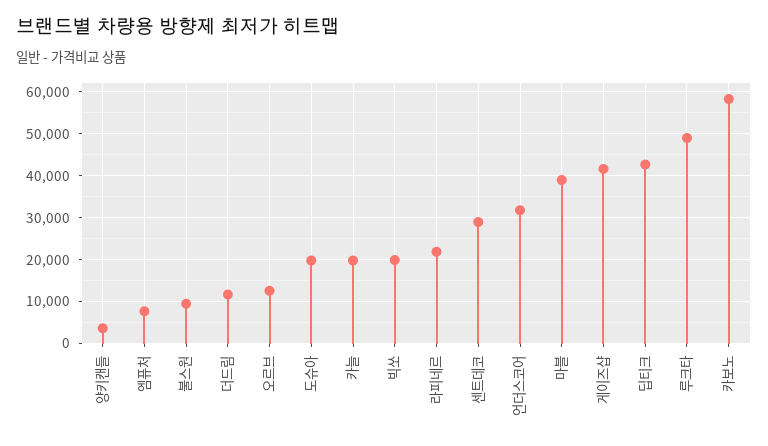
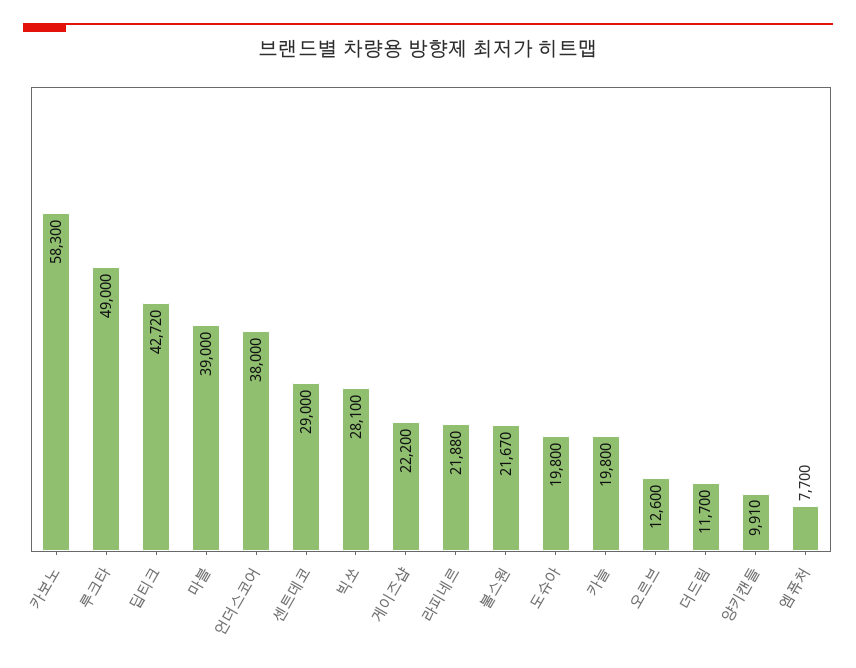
  {
-   "양키캔들": 4000,
+   "양키캔들": 9910,
    "엠퓨처": 7700,
-   "불스원": 10000,
+   "불스원": 21670,
    "더드림": 11700,
    "오르브": 12600,
    "도슈아": 19800,
    "카늘": 19800,
-   "빅쏘": 20000,
+   "빅쏘": 28100,
    "라피네르": 21880,
    "센트데코": 29000,
-   "언더스코어": 32000,
+   "언더스코어": 38000,
    "마블": 39000,
-   "게이즈샵": 42000,
+   "게이즈샵": 22200,
    "딥티크": 42720,
    "루크타": 49000,
    "카보노": 58300
  }

